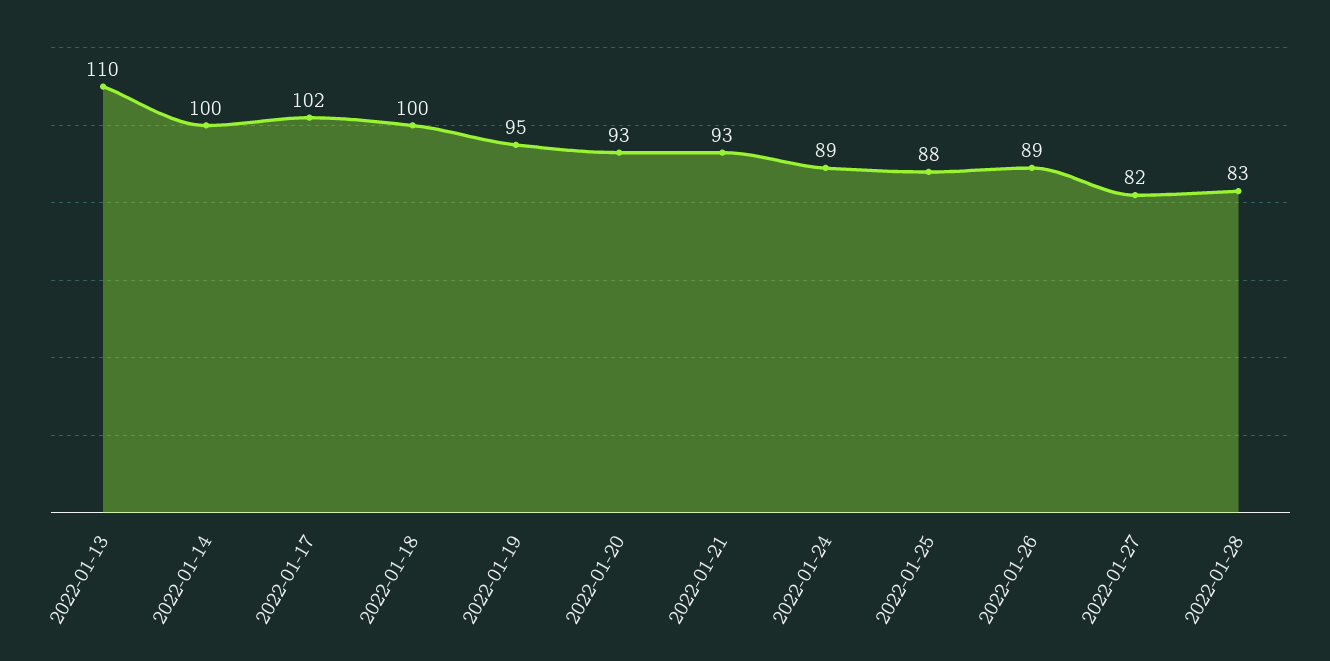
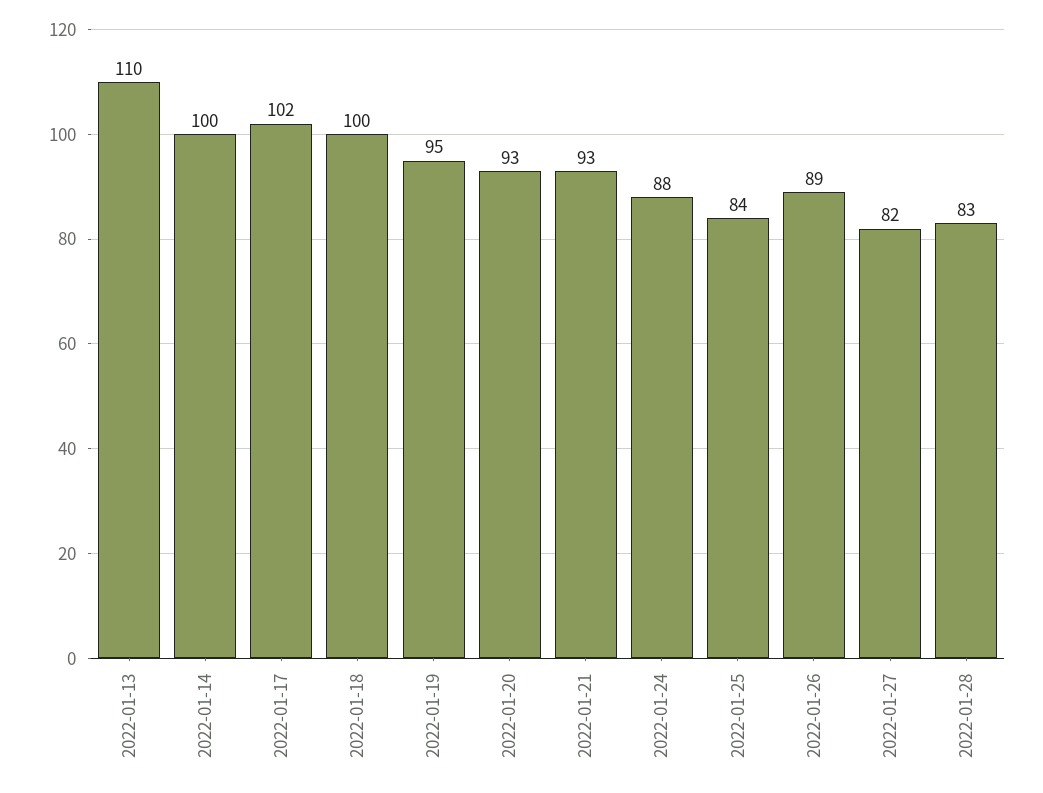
  {
    "2022-01-13": 110,
    "2022-01-14": 100,
    "2022-01-17": 102,
    "2022-01-18": 100,
    "2022-01-19": 95,
    "2022-01-20": 93,
    "2022-01-21": 93,
-   "2022-01-24": 89,
+   "2022-01-24": 88,
-   "2022-01-25": 88,
+   "2022-01-25": 84,
    "2022-01-26": 89,
    "2022-01-27": 82,
    "2022-01-28": 83
  }

